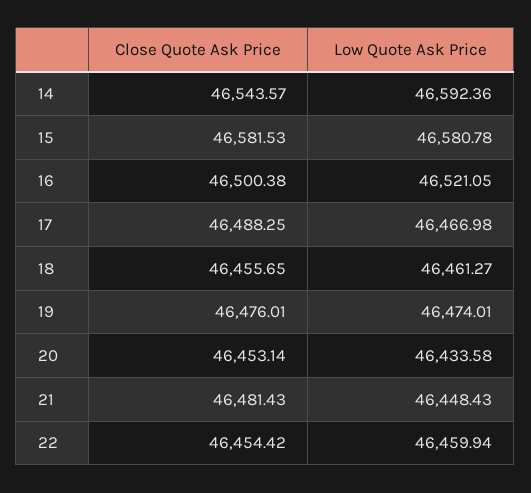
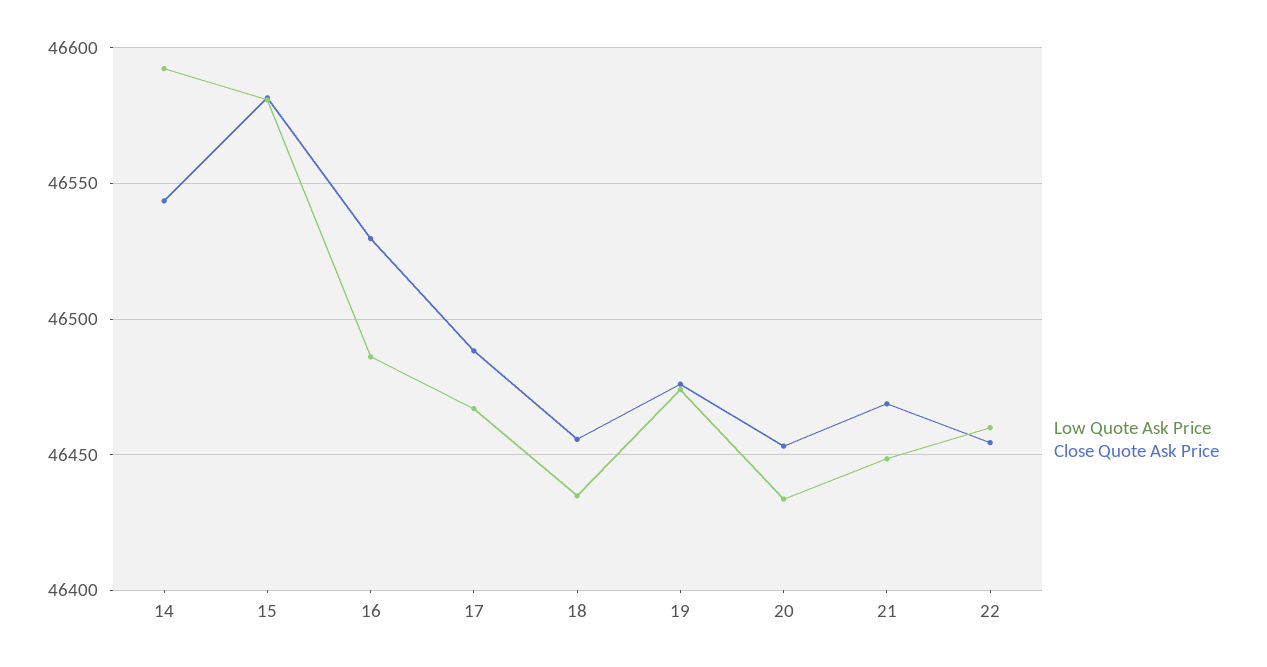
  {
    "Close Quote Ask Price": {
      "14": 46543.57,
      "15": 46581.53,
-     "16": 46500.38,
+     "16": 46530,
      "17": 46488.25,
      "18": 46455.65,
      "19": 46476.01,
      "20": 46453.14,
-     "21": 46481.43,
+     "21": 46470,
      "22": 46454.42
    },
    "Low Quote Ask Price": {
      "14": 46592.36,
      "15": 46580.78,
-     "16": 46521.05,
+     "16": 46485,
      "17": 46466.98,
-     "18": 46461.27,
+     "18": 46435,
      "19": 46474.01,
      "20": 46433.58,
      "21": 46448.43,
      "22": 46459.94
    }
  }

